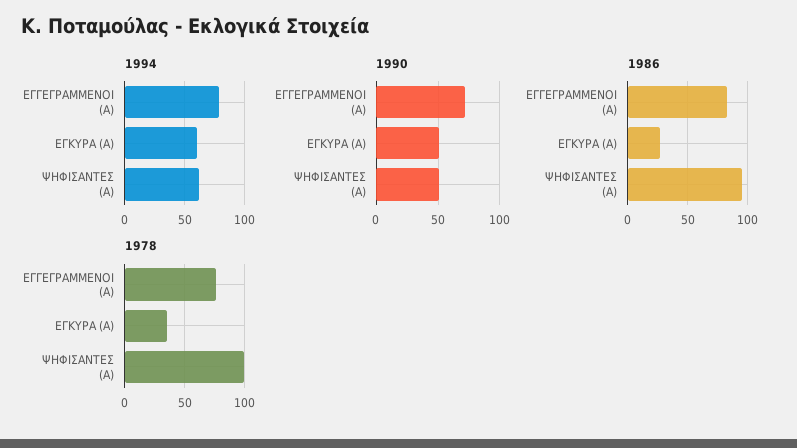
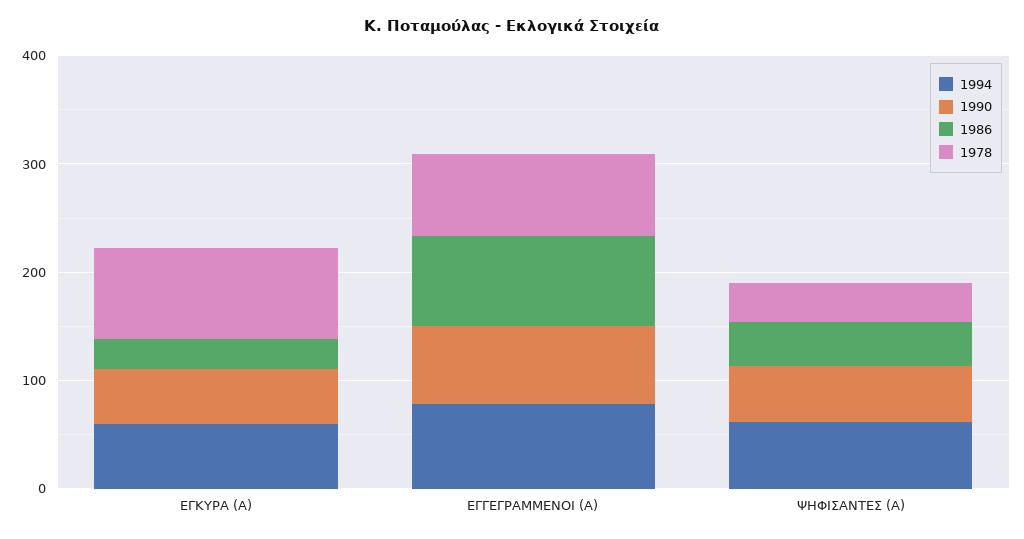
  {
    "1994": {
      "ΕΓΓΕΓΡΑΜΜΕΝΟΙ (Α)": 80,
      "ΕΓΚΥΡΑ (Α)": 60,
      "ΨΗΦΙΣΑΝΤΕΣ (Α)": 60
    },
    "1990": {
      "ΕΓΓΕΓΡΑΜΜΕΝΟΙ (Α)": 70,
      "ΕΓΚΥΡΑ (Α)": 50,
      "ΨΗΦΙΣΑΝΤΕΣ (Α)": 50
    },
    "1986": {
      "ΕΓΓΕΓΡΑΜΜΕΝΟΙ (Α)": 85,
      "ΕΓΚΥΡΑ (Α)": 25,
-     "ΨΗΦΙΣΑΝΤΕΣ (Α)": 95
+     "ΨΗΦΙΣΑΝΤΕΣ (Α)": 40
    },
    "1978": {
      "ΕΓΓΕΓΡΑΜΜΕΝΟΙ (Α)": 75,
-     "ΕΓΚΥΡΑ (Α)": 35,
+     "ΕΓΚΥΡΑ (Α)": 80,
-     "ΨΗΦΙΣΑΝΤΕΣ (Α)": 100
+     "ΨΗΦΙΣΑΝΤΕΣ (Α)": 40
    }
  }

